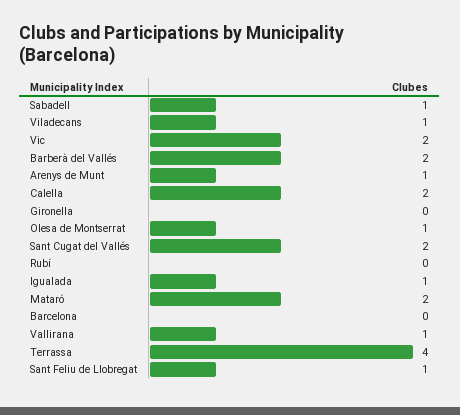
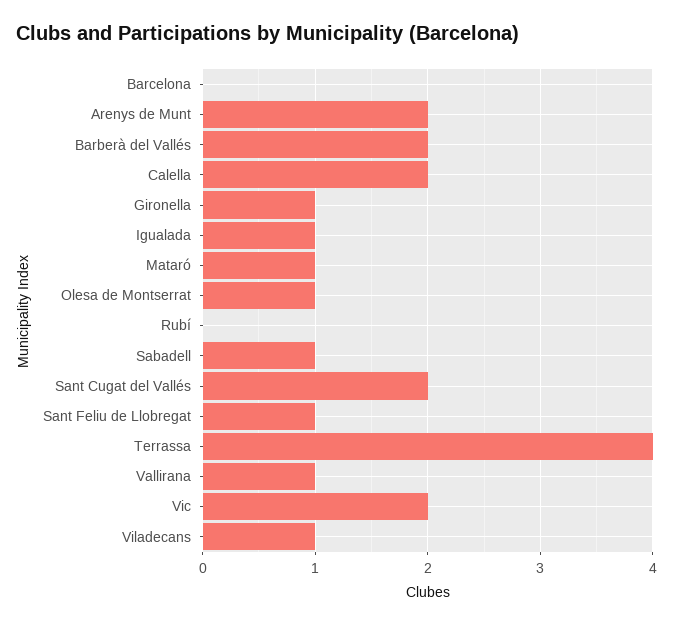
  {
    "Sabadell": 1,
    "Viladecans": 1,
    "Vic": 2,
    "Barberà del Vallés": 2,
-   "Arenys de Munt": 1,
+   "Arenys de Munt": 2,
    "Calella": 2,
-   "Gironella": 0,
+   "Gironella": 1,
    "Olesa de Montserrat": 1,
    "Sant Cugat del Vallés": 2,
    "Rubí": 0,
    "Igualada": 1,
-   "Mataró": 2,
+   "Mataró": 1,
    "Barcelona": 0,
    "Vallirana": 1,
    "Terrassa": 4,
    "Sant Feliu de Llobregat": 1
  }

